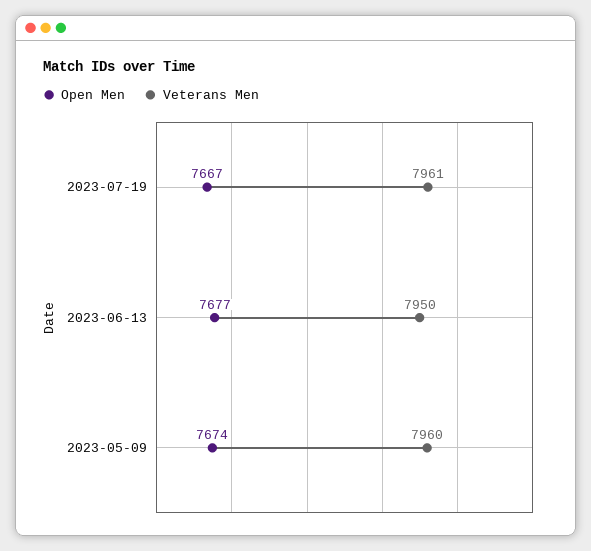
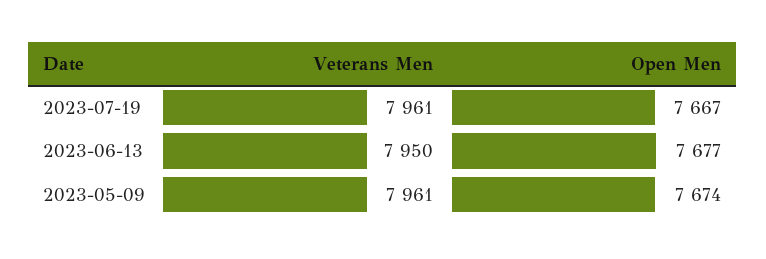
  {
    "Open Men": {
      "2023-07-19": 7667,
      "2023-06-13": 7677,
      "2023-05-09": 7674
    },
    "Veterans Men": {
      "2023-07-19": 7961,
      "2023-06-13": 7950,
-     "2023-05-09": 7960
+     "2023-05-09": 7961
    }
  }

